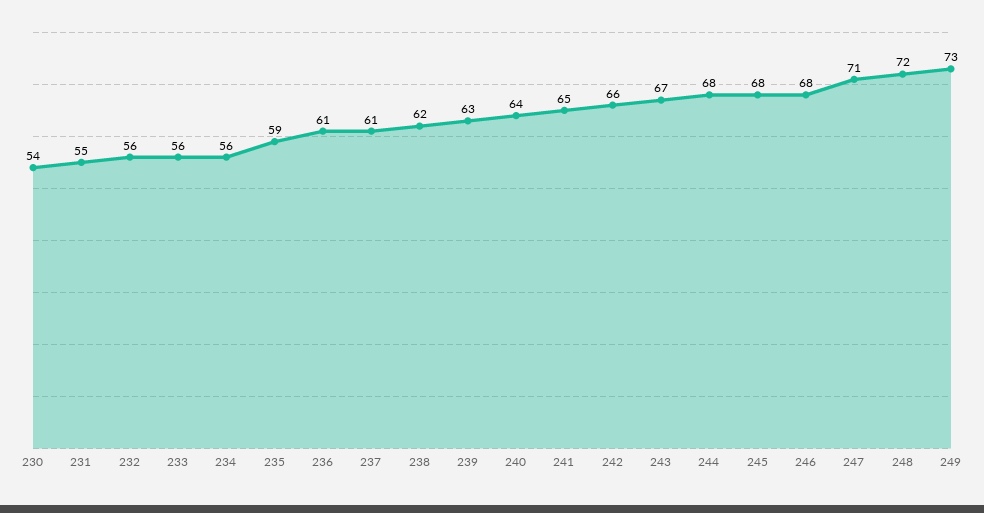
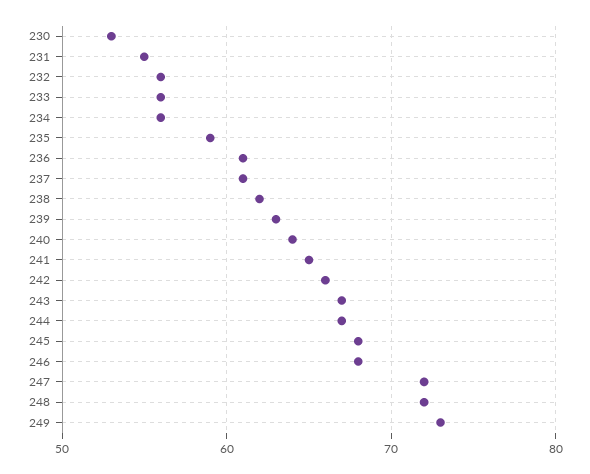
  {
-   "230": 54,
+   "230": 53,
    "231": 55,
    "232": 56,
    "233": 56,
    "234": 56,
    "235": 59,
    "236": 61,
    "237": 61,
    "238": 62,
    "239": 63,
    "240": 64,
    "241": 65,
    "242": 66,
    "243": 67,
-   "244": 68,
+   "244": 67,
    "245": 68,
    "246": 68,
-   "247": 71,
+   "247": 72,
    "248": 72,
    "249": 73
  }

